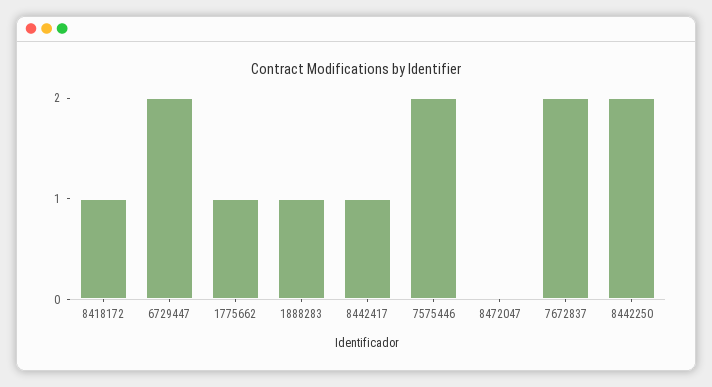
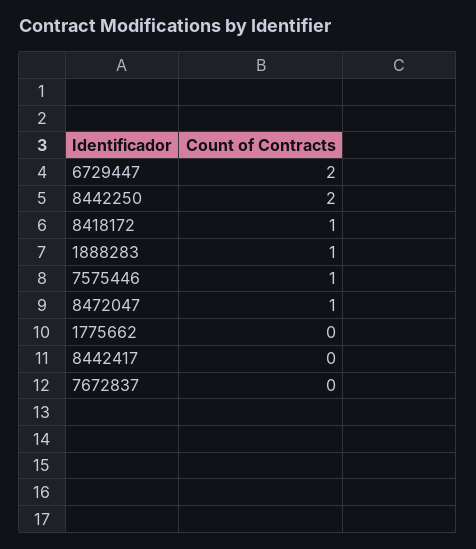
  {
    "8418172": 1,
    "6729447": 2,
-   "1775662": 1,
+   "1775662": 0,
    "1888283": 1,
-   "8442417": 1,
+   "8442417": 0,
-   "7575446": 2,
+   "7575446": 1,
-   "8472047": 0,
+   "8472047": 1,
-   "7672837": 2,
+   "7672837": 0,
    "8442250": 2
  }

